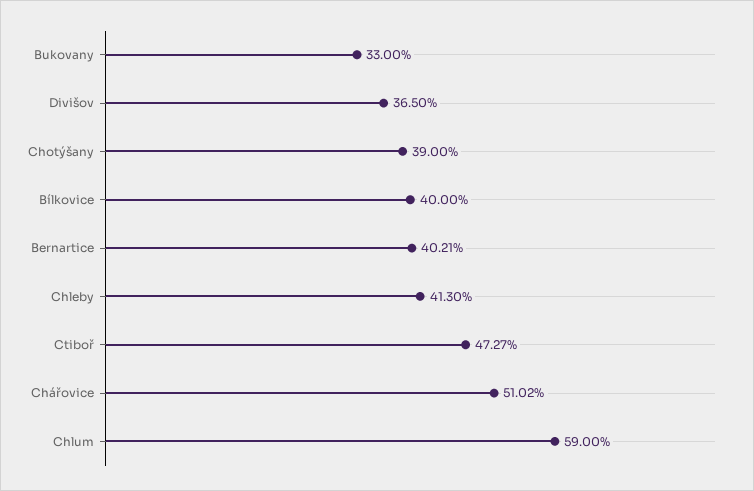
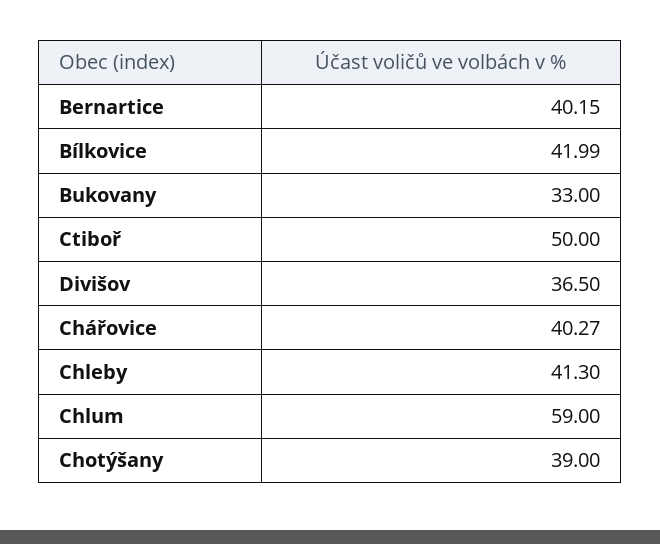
  {
    "Bukovany": 33,
    "Divišov": 36.5,
    "Chotýšany": 39,
-   "Bílkovice": 40,
+   "Bílkovice": 41.99,
-   "Bernartice": 40.21,
+   "Bernartice": 40.15,
    "Chleby": 41.3,
-   "Ctiboř": 47.27,
+   "Ctiboř": 50,
-   "Chářovice": 51.02,
+   "Chářovice": 40.27,
    "Chlum": 59
  }

